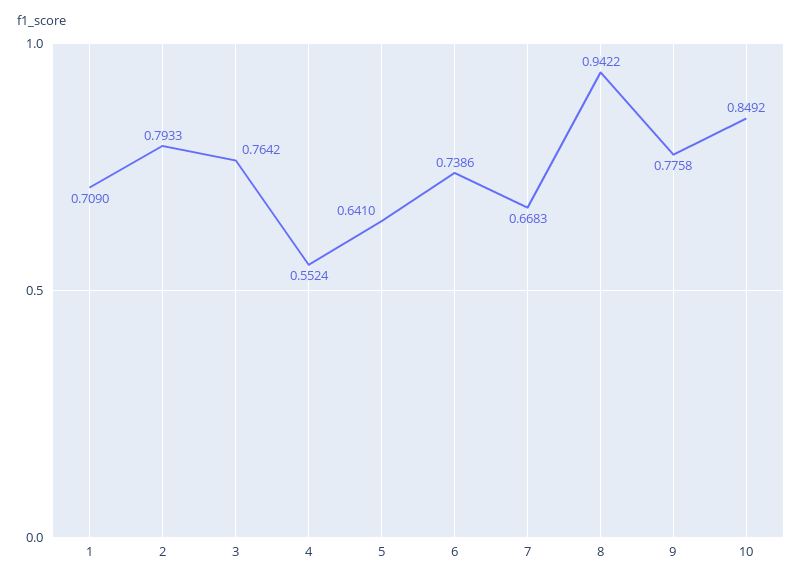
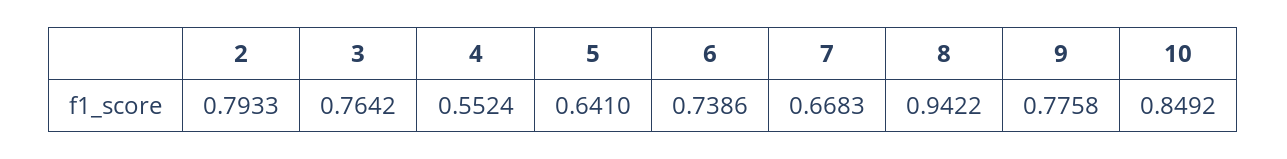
  {
-   "1": 0.709,
    "2": 0.7933,
    "3": 0.7642,
    "4": 0.5524,
    "5": 0.641,
    "6": 0.7386,
    "7": 0.6683,
    "8": 0.9422,
    "9": 0.7758,
    "10": 0.8492
  }

